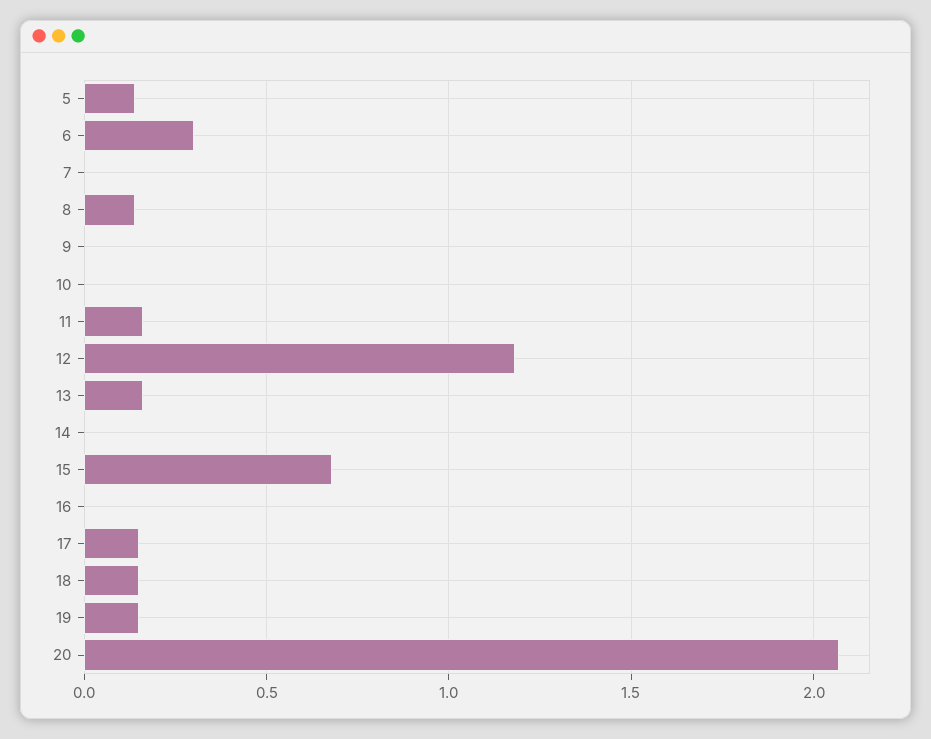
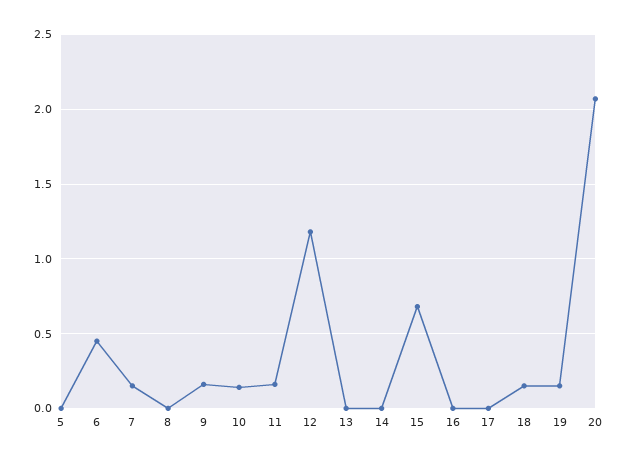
  {
-   "5": 0.15,
+   "5": 0,
-   "6": 0.3,
+   "6": 0.45,
-   "7": 0,
+   "7": 0.15,
-   "8": 0.15,
+   "8": 0,
-   "9": 0,
+   "9": 0.15,
-   "10": 0,
+   "10": 0.15,
    "11": 0.15,
    "12": 1.2,
-   "13": 0.15,
+   "13": 0,
    "14": 0,
    "15": 0.7,
    "16": 0,
-   "17": 0.15,
+   "17": 0,
    "18": 0.15,
    "19": 0.15,
    "20": 2.05
  }

